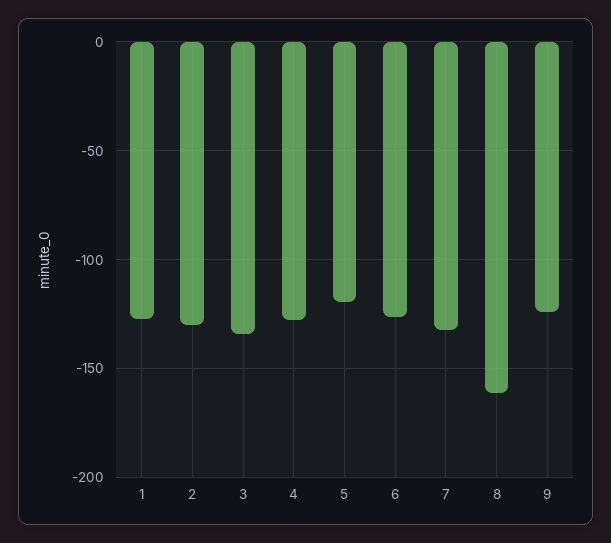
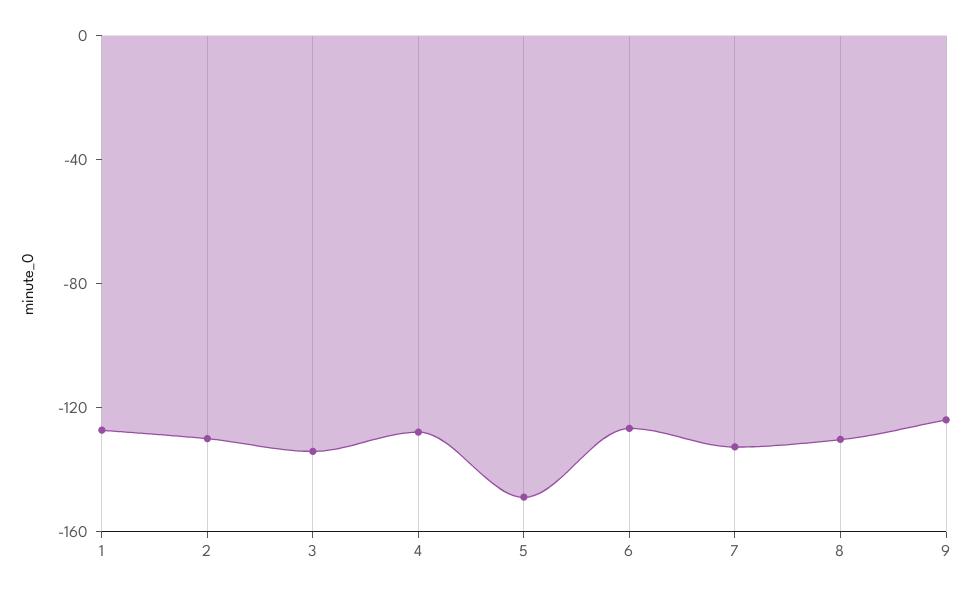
  {
    "1": -125,
    "2": -130,
    "3": -135,
    "4": -130,
-   "5": -120,
+   "5": -150,
    "6": -125,
    "7": -135,
-   "8": -160,
+   "8": -130,
    "9": -125
  }

